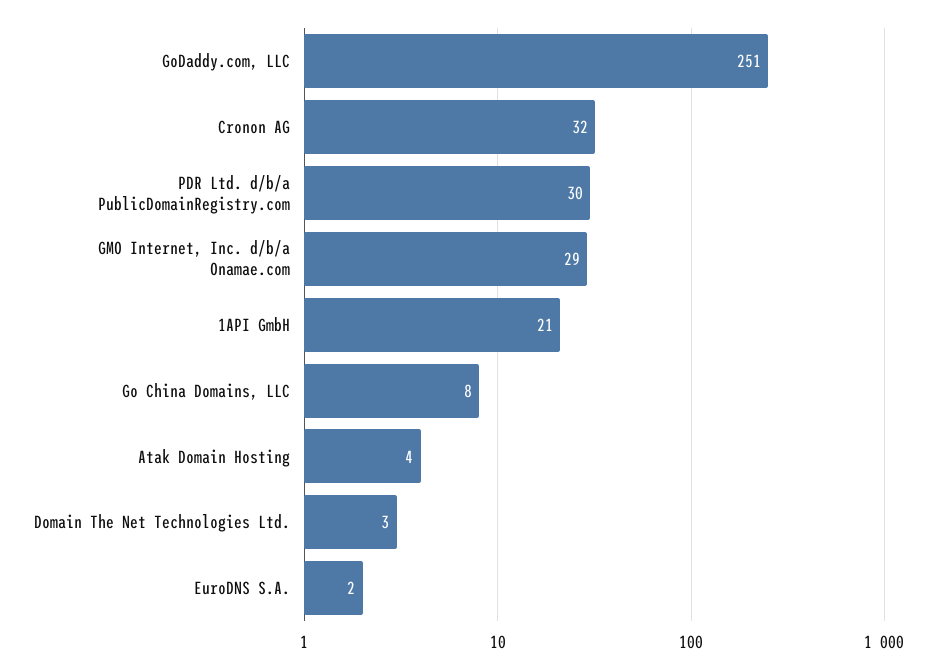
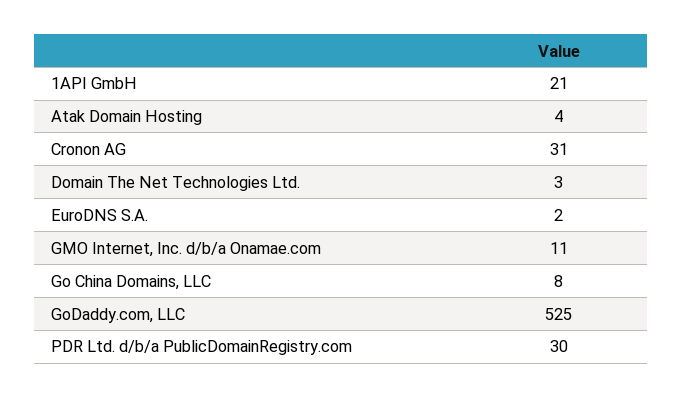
  {
-   "GoDaddy.com, LLC": 251,
+   "GoDaddy.com, LLC": 525,
-   "Cronon AG": 32,
+   "Cronon AG": 31,
    "PDR Ltd. d/b/a PublicDomainRegistry.com": 30,
-   "GMO Internet, Inc. d/b/a Onamae.com": 29,
+   "GMO Internet, Inc. d/b/a Onamae.com": 11,
    "1API GmbH": 21,
    "Go China Domains, LLC": 8,
    "Atak Domain Hosting": 4,
    "Domain The Net Technologies Ltd.": 3,
    "EuroDNS S.A.": 2
  }

